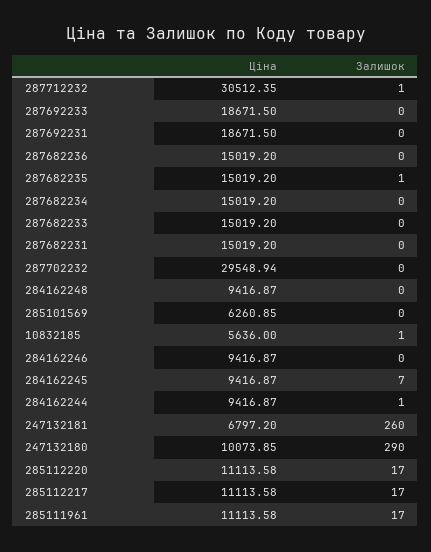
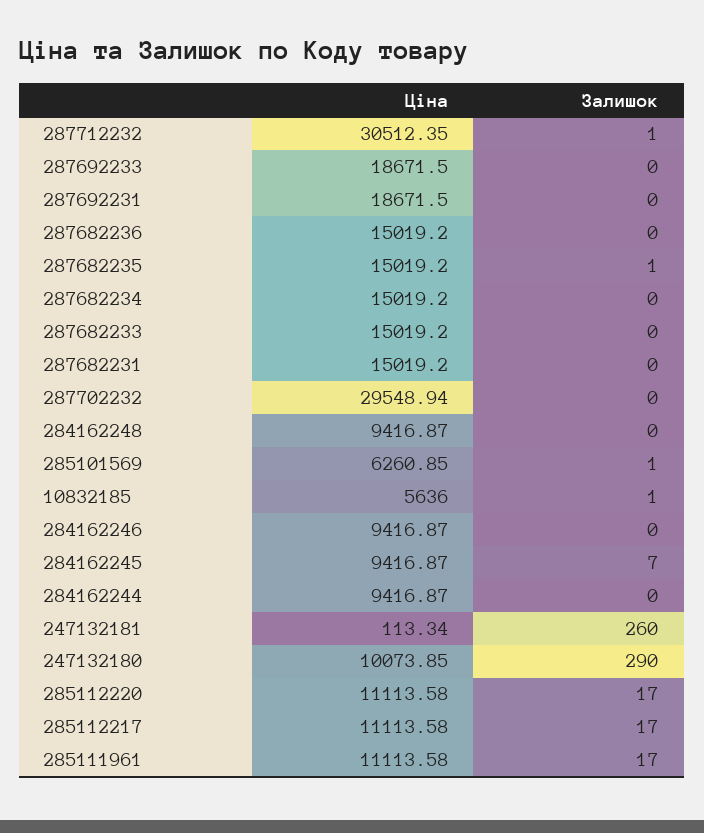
  {
    "Ціна": {
      "287712232": 30512.35,
      "287692233": 18671.5,
      "287692231": 18671.5,
      "287682236": 15019.2,
      "287682235": 15019.2,
      "287682234": 15019.2,
      "287682233": 15019.2,
      "287682231": 15019.2,
      "287702232": 29548.94,
      "284162248": 9416.87,
      "285101569": 6260.85,
      "10832185": 5636,
      "284162246": 9416.87,
      "284162245": 9416.87,
      "284162244": 9416.87,
-     "247132181": 6797.2,
+     "247132181": 113.34,
      "247132180": 10073.85,
      "285112220": 11113.58,
      "285112217": 11113.58,
      "285111961": 11113.58
    },
    "Залишок": {
      "287712232": 1,
      "287692233": 0,
      "287692231": 0,
      "287682236": 0,
      "287682235": 1,
      "287682234": 0,
      "287682233": 0,
      "287682231": 0,
      "287702232": 0,
      "284162248": 0,
-     "285101569": 0,
+     "285101569": 1,
      "10832185": 1,
      "284162246": 0,
      "284162245": 7,
-     "284162244": 1,
+     "284162244": 0,
      "247132181": 260,
      "247132180": 290,
      "285112220": 17,
      "285112217": 17,
      "285111961": 17
    }
  }

